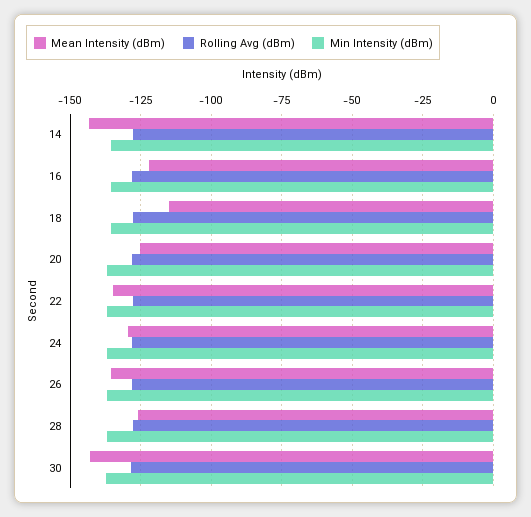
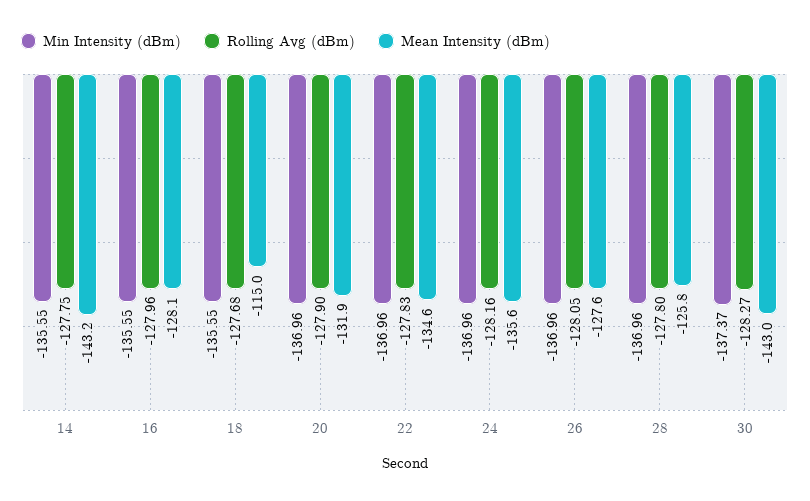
  {
    "Mean Intensity (dBm)": {
      "14": -143.2,
-     "16": -122.5,
+     "16": -128.1,
      "18": -115,
-     "20": -125,
+     "20": -131.9,
      "22": -134.6,
-     "24": -130,
+     "24": -135.6,
-     "26": -135,
+     "26": -127.6,
      "28": -125.8,
      "30": -143
    },
    "Rolling Avg (dBm)": {
      "14": -127.75,
      "16": -127.96,
      "18": -127.68,
      "20": -127.9,
      "22": -127.83,
      "24": -128.16,
      "26": -128.05,
      "28": -127.8,
      "30": -128.27
    },
    "Min Intensity (dBm)": {
      "14": -135.55,
      "16": -135.55,
      "18": -135.55,
      "20": -136.96,
      "22": -136.96,
      "24": -136.96,
      "26": -136.96,
      "28": -136.96,
      "30": -137.37
    }
  }

